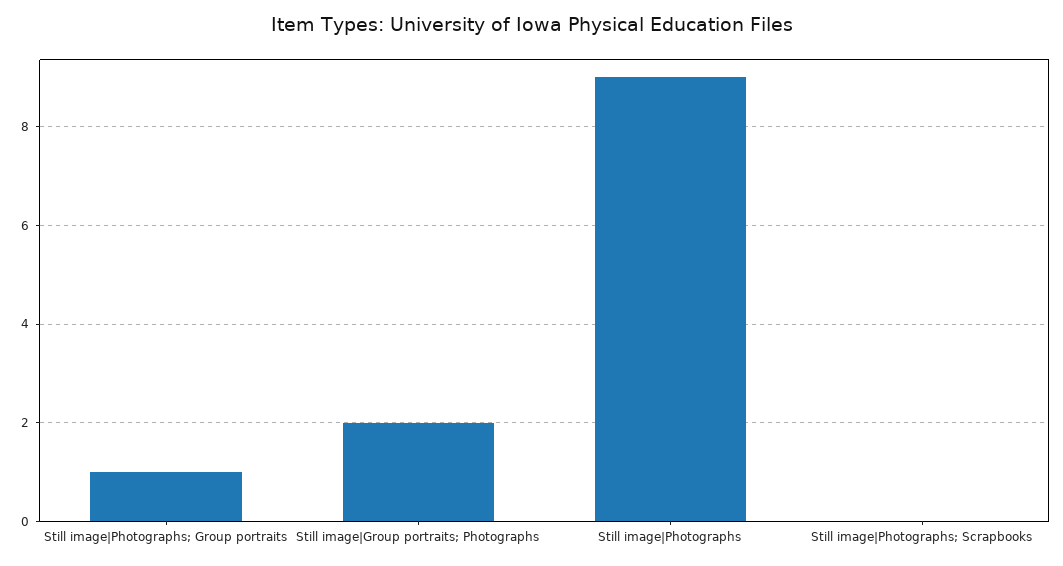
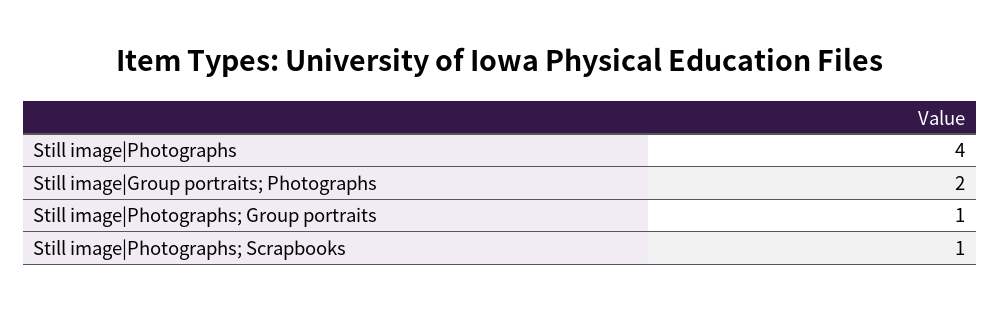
  {
    "Still image|Photographs; Group portraits": 1,
    "Still image|Group portraits; Photographs": 2,
-   "Still image|Photographs": 9,
+   "Still image|Photographs": 4,
-   "Still image|Photographs; Scrapbooks": 0
+   "Still image|Photographs; Scrapbooks": 1
  }

